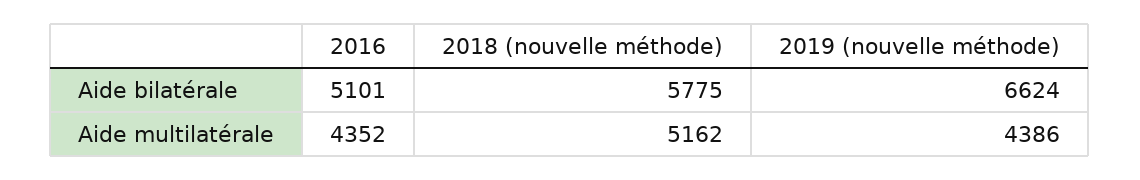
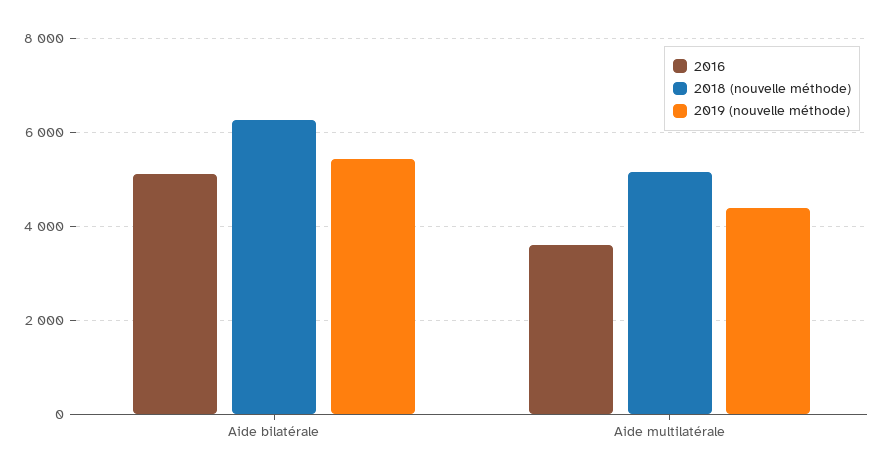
  {
    "2016": {
      "Aide bilatérale": 5101,
-     "Aide multilatérale": 4352
+     "Aide multilatérale": 3600
    },
    "2018 (nouvelle méthode)": {
-     "Aide bilatérale": 5775,
+     "Aide bilatérale": 6200,
      "Aide multilatérale": 5162
    },
    "2019 (nouvelle méthode)": {
-     "Aide bilatérale": 6624,
+     "Aide bilatérale": 5400,
      "Aide multilatérale": 4386
    }
  }

